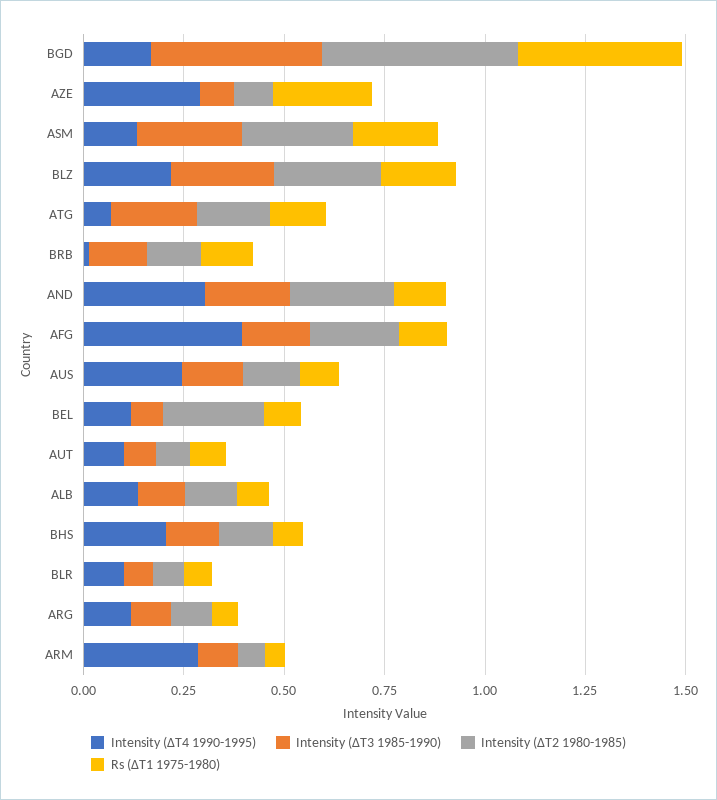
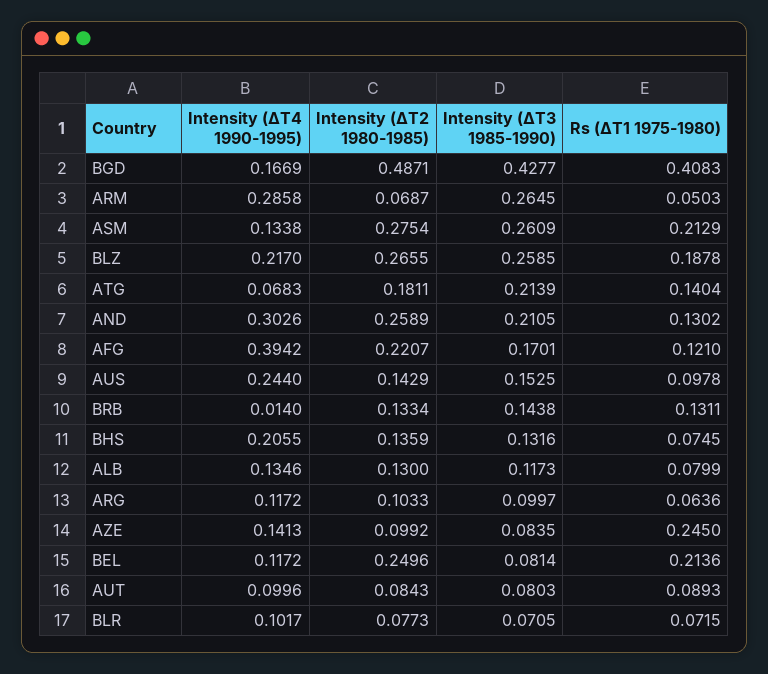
  {
    "Intensity (ΔT4 1990-1995)": {
      "BGD": 0.1669,
-     "AZE": 0.3,
+     "AZE": 0.1413,
      "ASM": 0.1338,
      "BLZ": 0.217,
      "ATG": 0.0683,
      "BRB": 0.014,
      "AND": 0.3026,
      "AFG": 0.3942,
      "AUS": 0.244,
      "BEL": 0.1172,
      "AUT": 0.0996,
      "ALB": 0.1346,
      "BHS": 0.2055,
      "BLR": 0.1017,
      "ARG": 0.1172,
      "ARM": 0.2858
    },
    "Intensity (ΔT3 1985-1990)": {
      "BGD": 0.4277,
      "AZE": 0.0835,
      "ASM": 0.2609,
      "BLZ": 0.2585,
      "ATG": 0.2139,
      "BRB": 0.1438,
      "AND": 0.2105,
      "AFG": 0.1701,
      "AUS": 0.1525,
      "BEL": 0.0814,
      "AUT": 0.0803,
      "ALB": 0.1173,
      "BHS": 0.1316,
      "BLR": 0.0705,
      "ARG": 0.0997,
-     "ARM": 0.1
+     "ARM": 0.2645
    },
    "Intensity (ΔT2 1980-1985)": {
      "BGD": 0.4871,
      "AZE": 0.0992,
      "ASM": 0.2754,
      "BLZ": 0.2655,
      "ATG": 0.1811,
      "BRB": 0.1334,
      "AND": 0.2589,
      "AFG": 0.2207,
      "AUS": 0.1429,
      "BEL": 0.2496,
      "AUT": 0.0843,
      "ALB": 0.13,
      "BHS": 0.1359,
      "BLR": 0.0773,
      "ARG": 0.1033,
      "ARM": 0.0687
    },
    "Rs (ΔT1 1975-1980)": {
      "BGD": 0.4083,
      "AZE": 0.245,
      "ASM": 0.2129,
      "BLZ": 0.1878,
      "ATG": 0.1404,
      "BRB": 0.1311,
      "AND": 0.1302,
      "AFG": 0.121,
      "AUS": 0.0978,
-     "BEL": 0.1,
+     "BEL": 0.2136,
      "AUT": 0.0893,
      "ALB": 0.0799,
      "BHS": 0.0745,
      "BLR": 0.0715,
      "ARG": 0.0636,
      "ARM": 0.0503
    }
  }

